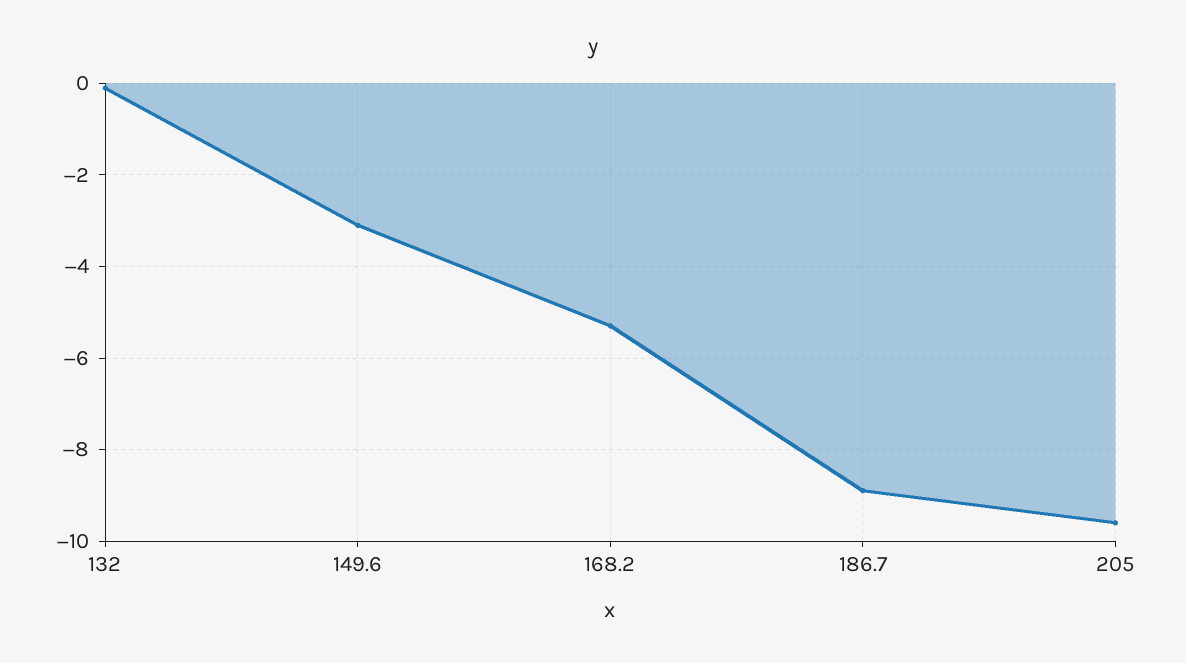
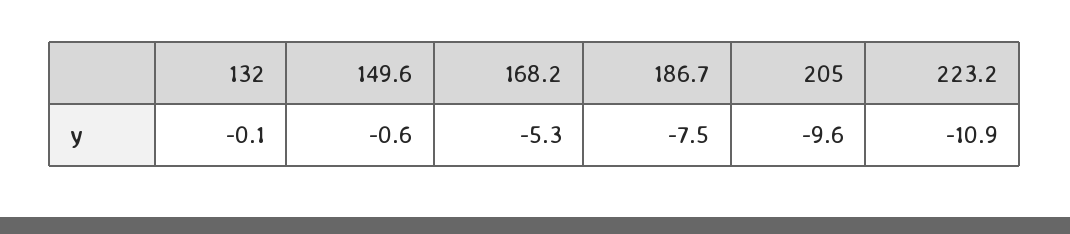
  {
    "132": -0.1,
-   "149.6": -3,
+   "149.6": -0.6,
    "168.2": -5.3,
-   "186.7": -9,
+   "186.7": -7.5,
-   "205": -9.6
+   "205": -9.6,
+   "223.2": -10.9
  }

